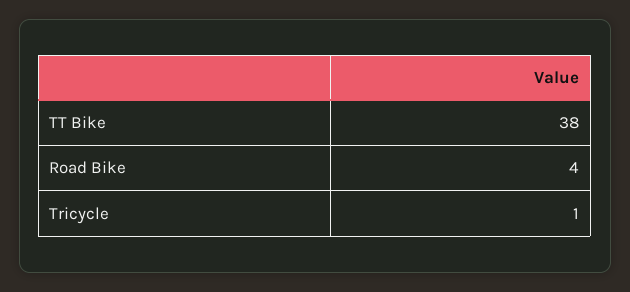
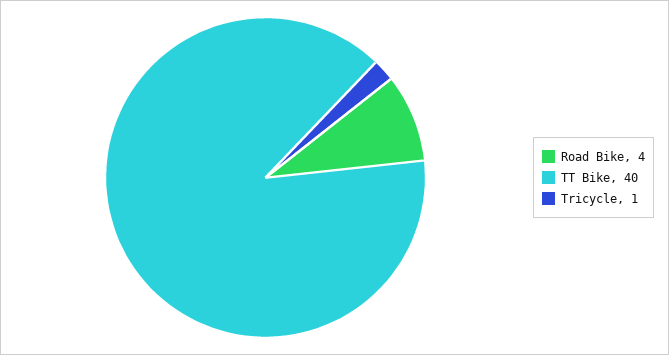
  {
-   "TT Bike": 38,
+   "TT Bike": 40,
    "Road Bike": 4,
    "Tricycle": 1
  }

